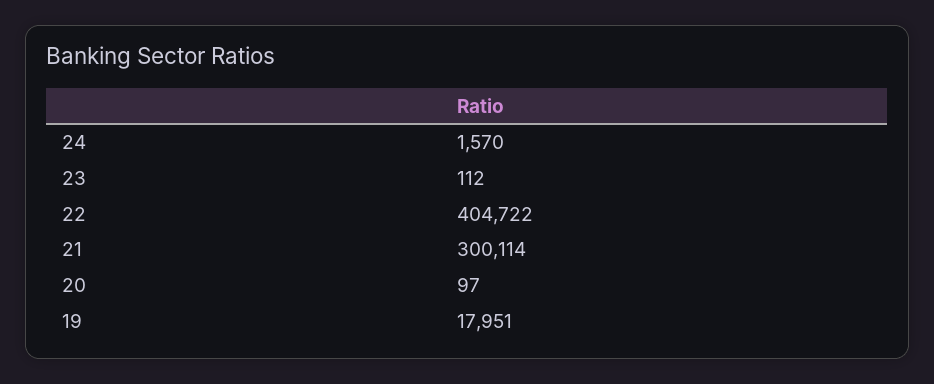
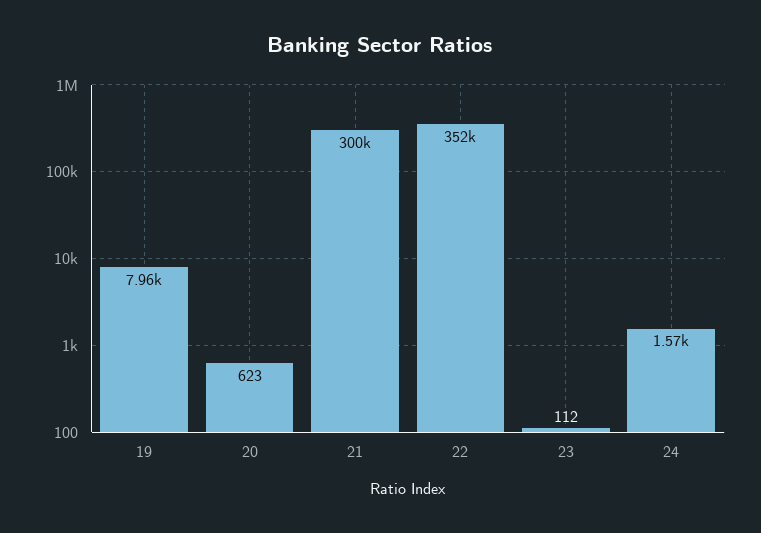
  {
    "24": 1570,
    "23": 112,
-   "22": 404722,
+   "22": 352000,
    "21": 300114,
-   "20": 97,
+   "20": 623,
-   "19": 17951
+   "19": 7960
  }

